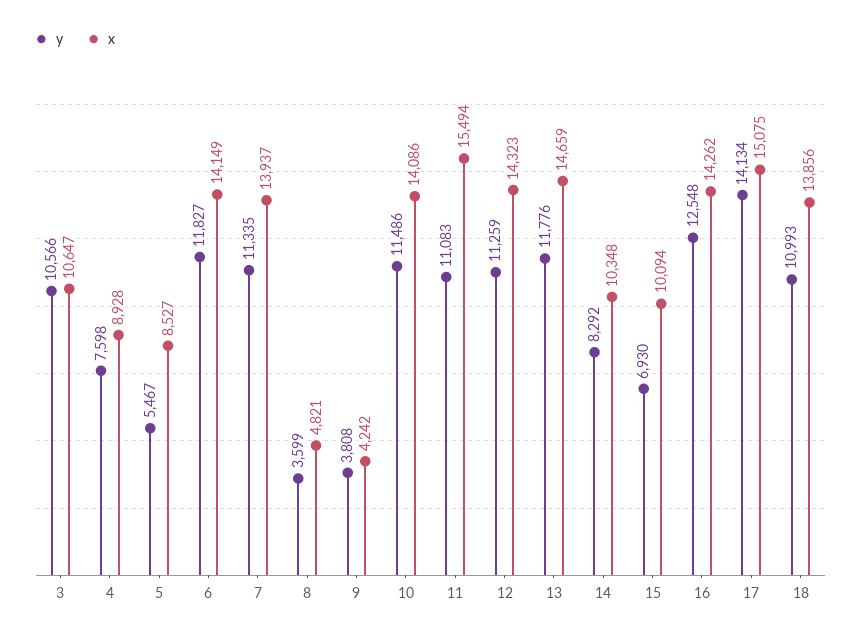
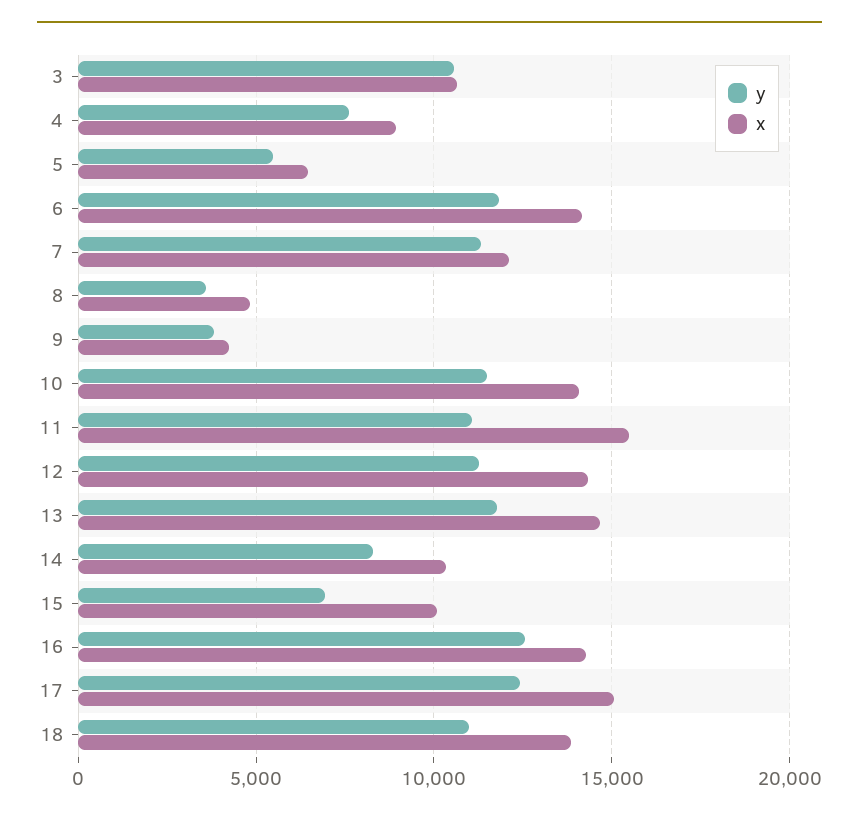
  {
    "y": {
      "3": 10566,
      "4": 7598,
      "5": 5467,
      "6": 11827,
      "7": 11335,
      "8": 3599,
      "9": 3808,
      "10": 11486,
      "11": 11083,
      "12": 11259,
      "13": 11776,
      "14": 8292,
      "15": 6930,
      "16": 12548,
-     "17": 14134,
+     "17": 12500,
      "18": 10993
    },
    "x": {
      "3": 10647,
      "4": 8928,
-     "5": 8527,
+     "5": 6500,
      "6": 14149,
-     "7": 13937,
+     "7": 12000,
      "8": 4821,
      "9": 4242,
      "10": 14086,
      "11": 15494,
      "12": 14323,
      "13": 14659,
      "14": 10348,
      "15": 10094,
      "16": 14262,
      "17": 15075,
      "18": 13856
    }
  }

